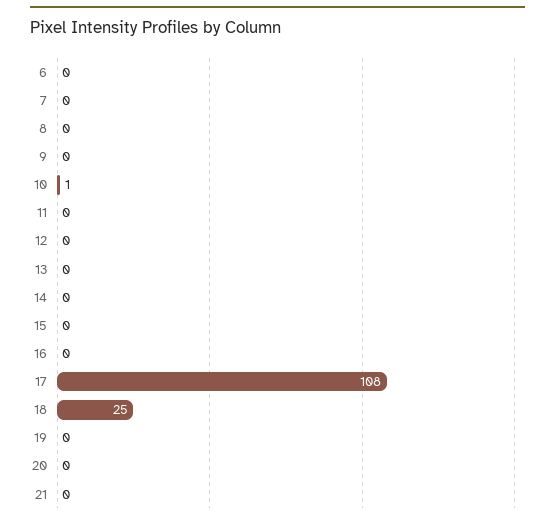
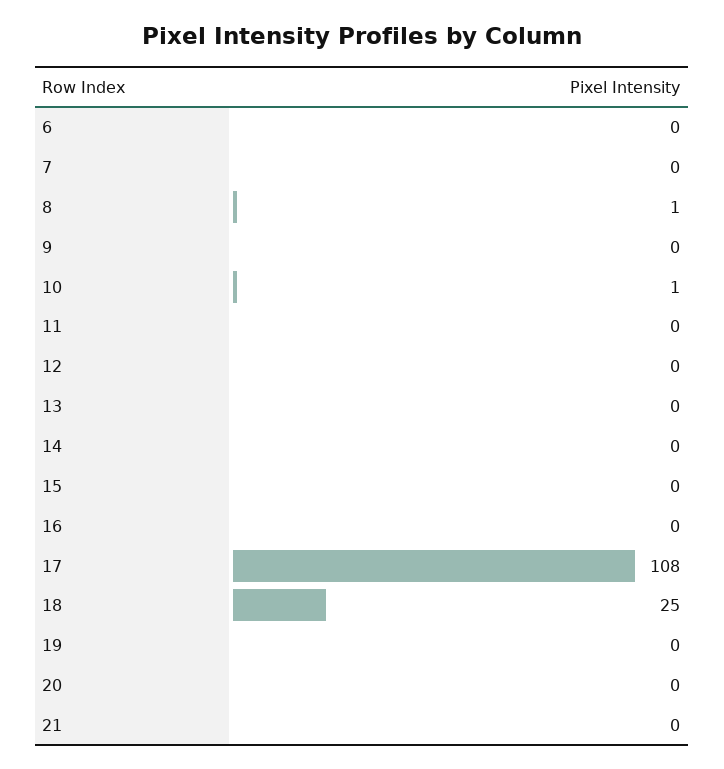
  {
    "6": 0,
    "7": 0,
-   "8": 0,
+   "8": 1,
    "9": 0,
    "10": 1,
    "11": 0,
    "12": 0,
    "13": 0,
    "14": 0,
    "15": 0,
    "16": 0,
    "17": 108,
    "18": 25,
    "19": 0,
    "20": 0,
    "21": 0
  }

